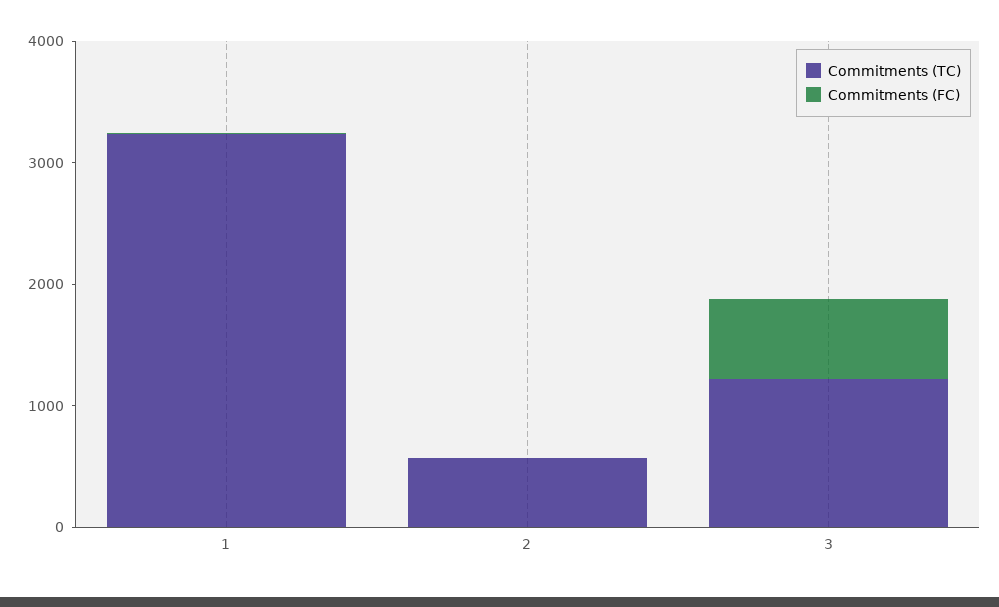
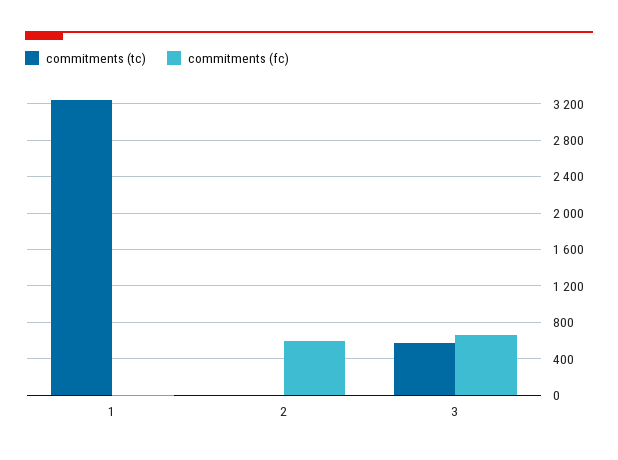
  {
    "Commitments (TC)": {
      "1": 3200,
-     "2": 600,
+     "2": 0,
-     "3": 1200
+     "3": 600
    },
    "Commitments (FC)": {
      "1": 0,
-     "2": 0,
+     "2": 600,
      "3": 700
    }
  }

